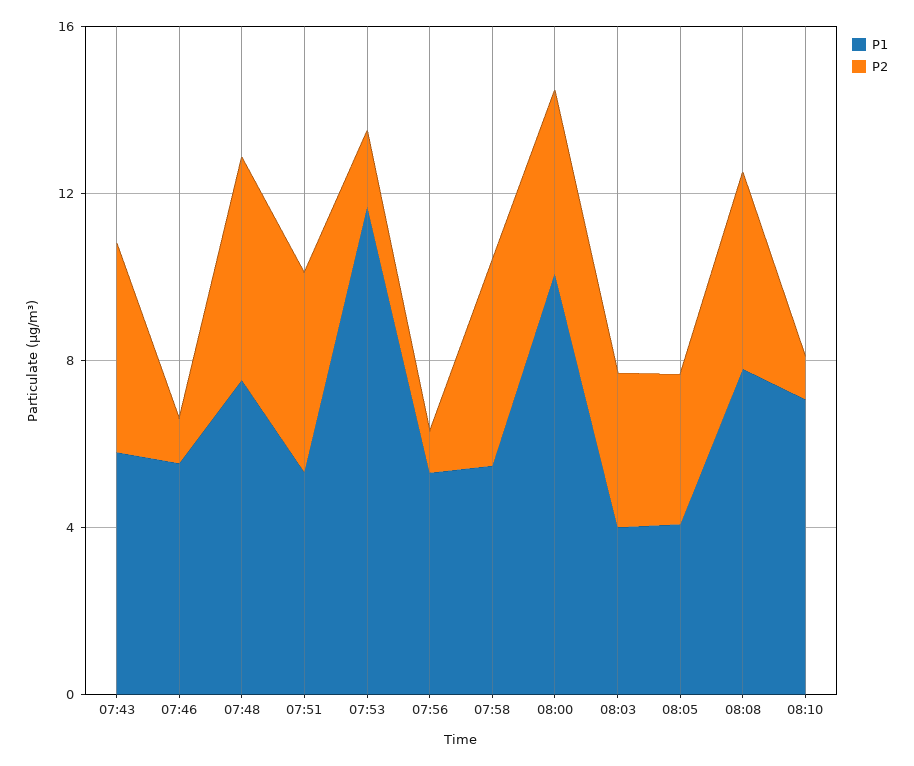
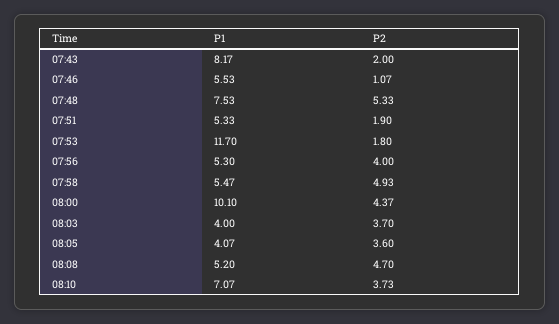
  {
    "P1": {
-     "07:43": 6,
+     "07:43": 8.17,
      "07:46": 5.53,
      "07:48": 7.53,
      "07:51": 5.33,
      "07:53": 11.7,
      "07:56": 5.3,
      "07:58": 5.47,
      "08:00": 10.1,
      "08:03": 4,
      "08:05": 4.07,
-     "08:08": 8,
+     "08:08": 5.2,
      "08:10": 7.07
    },
    "P2": {
-     "07:43": 5,
+     "07:43": 2,
      "07:46": 1.07,
      "07:48": 5.33,
-     "07:51": 5,
+     "07:51": 1.9,
      "07:53": 1.8,
-     "07:56": 1,
+     "07:56": 4,
      "07:58": 4.93,
      "08:00": 4.37,
      "08:03": 3.7,
      "08:05": 3.6,
      "08:08": 4.7,
-     "08:10": 1
+     "08:10": 3.73
    }
  }

